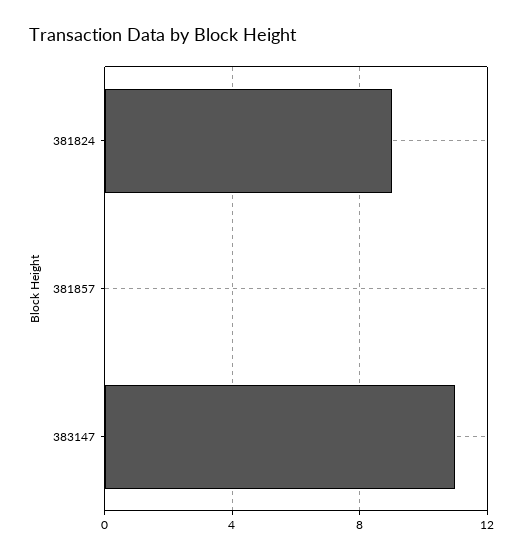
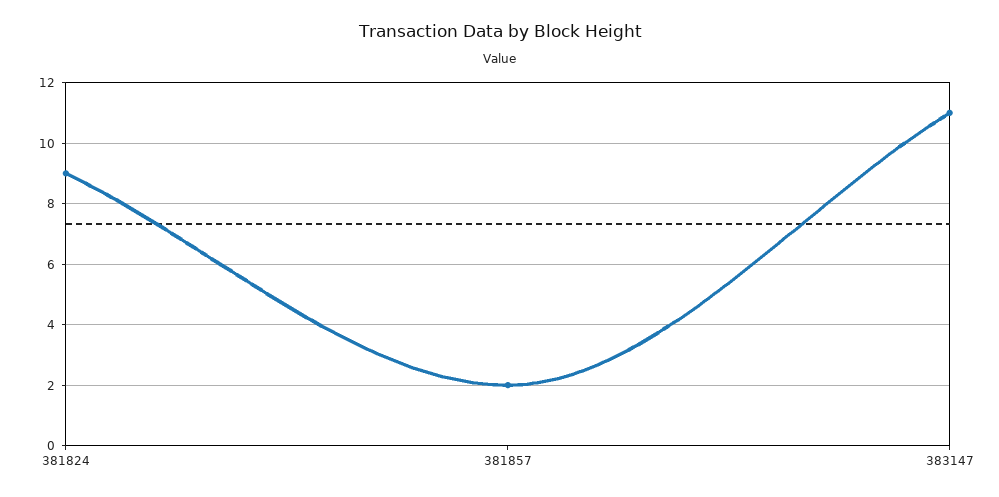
  {
    "381824": 9,
-   "381857": 0,
+   "381857": 2,
    "383147": 11
  }

